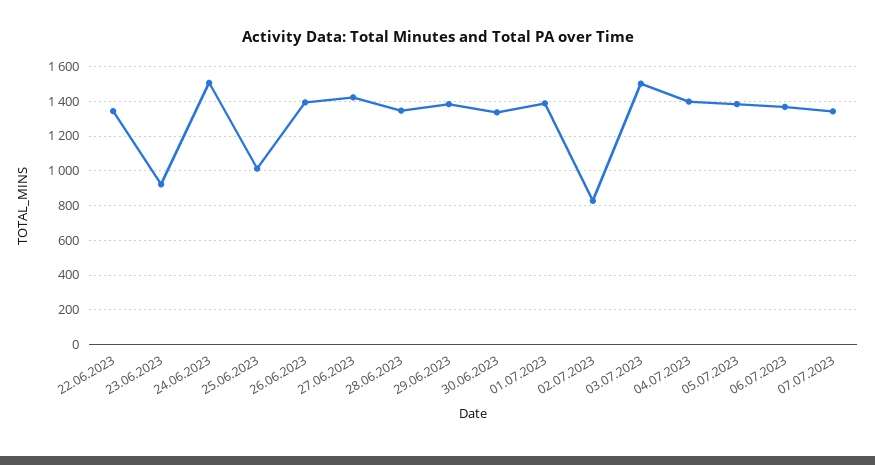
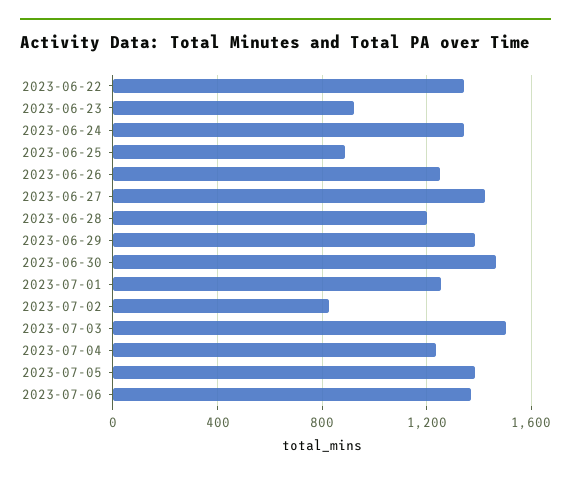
  {
    "22.06.2023": 1350,
    "23.06.2023": 900,
-   "24.06.2023": 1500,
+   "24.06.2023": 1350,
-   "25.06.2023": 1000,
+   "25.06.2023": 900,
-   "26.06.2023": 1400,
+   "26.06.2023": 1250,
    "27.06.2023": 1400,
-   "28.06.2023": 1350,
+   "28.06.2023": 1200,
    "29.06.2023": 1400,
-   "30.06.2023": 1350,
+   "30.06.2023": 1450,
-   "01.07.2023": 1400,
+   "01.07.2023": 1250,
    "02.07.2023": 850,
    "03.07.2023": 1500,
-   "04.07.2023": 1400,
+   "04.07.2023": 1250,
    "05.07.2023": 1400,
-   "06.07.2023": 1350,
+   "06.07.2023": 1350
-   "07.07.2023": 1350
  }

